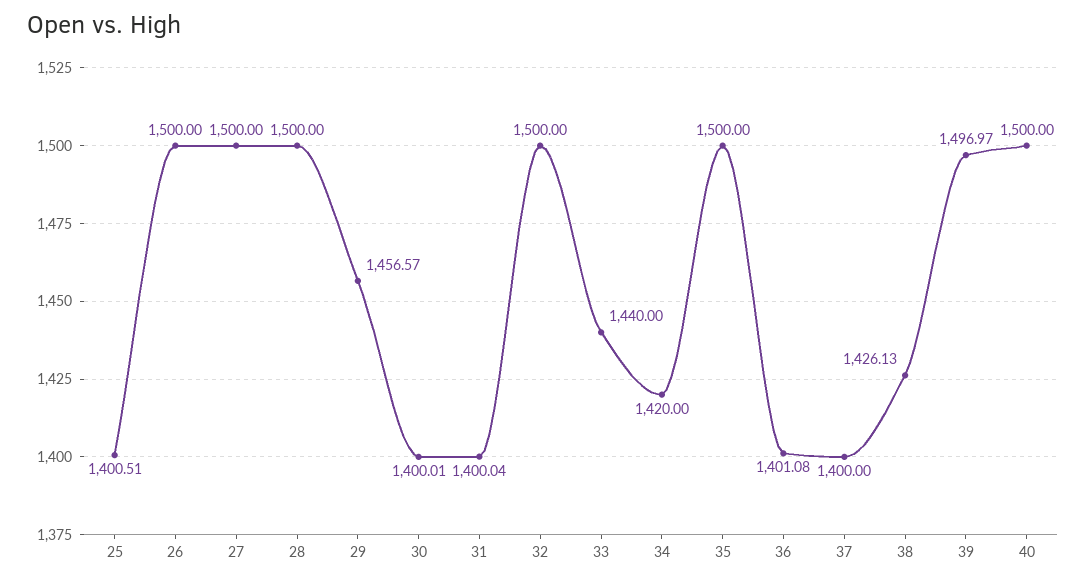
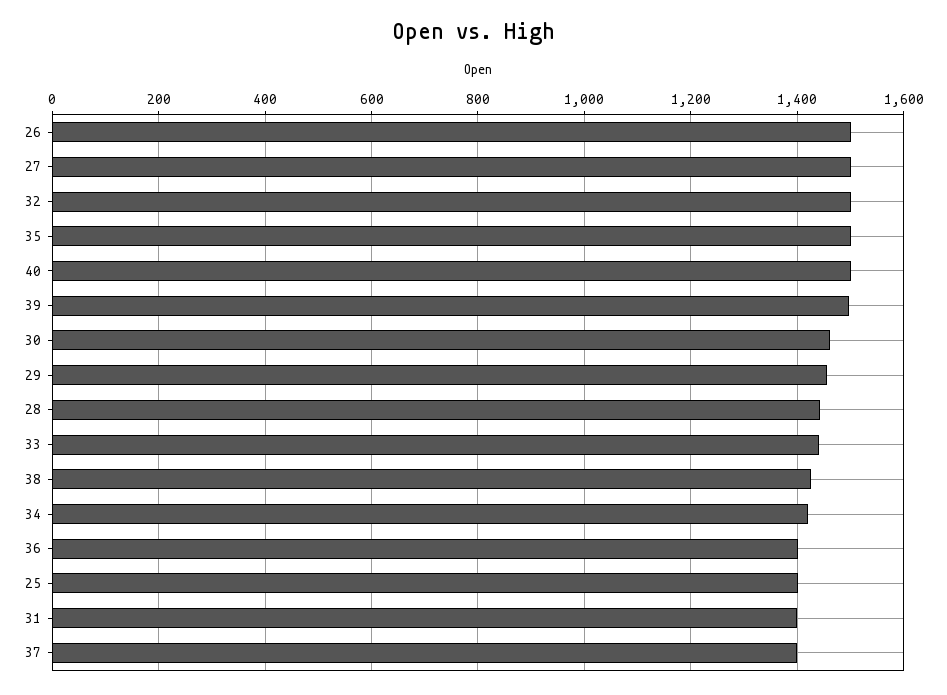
  {
    "25": 1400.51,
    "26": 1500,
    "27": 1500,
-   "28": 1500,
+   "28": 1440,
    "29": 1456.57,
-   "30": 1400.01,
+   "30": 1460,
    "31": 1400.04,
    "32": 1500,
    "33": 1440,
    "34": 1420,
    "35": 1500,
    "36": 1401.08,
    "37": 1400,
    "38": 1426.13,
    "39": 1496.97,
    "40": 1500
  }

